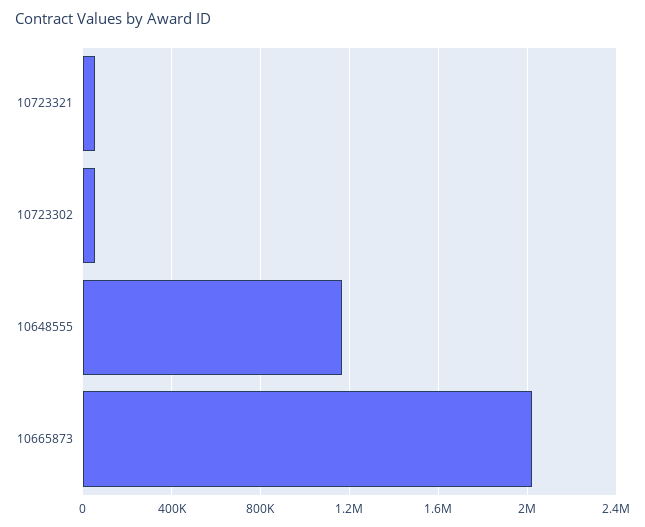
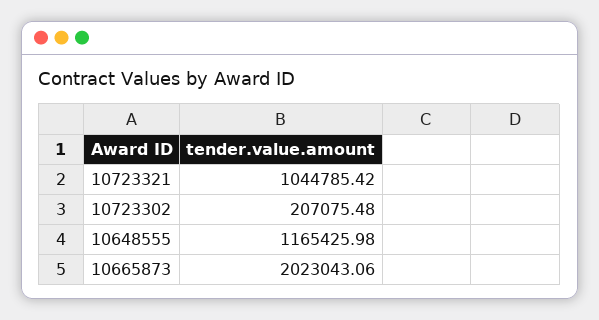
  {
-   "10723321": 50000,
+   "10723321": 1044785.42,
-   "10723302": 50000,
+   "10723302": 207075.48,
    "10648555": 1165425.98,
    "10665873": 2023043.06
  }

